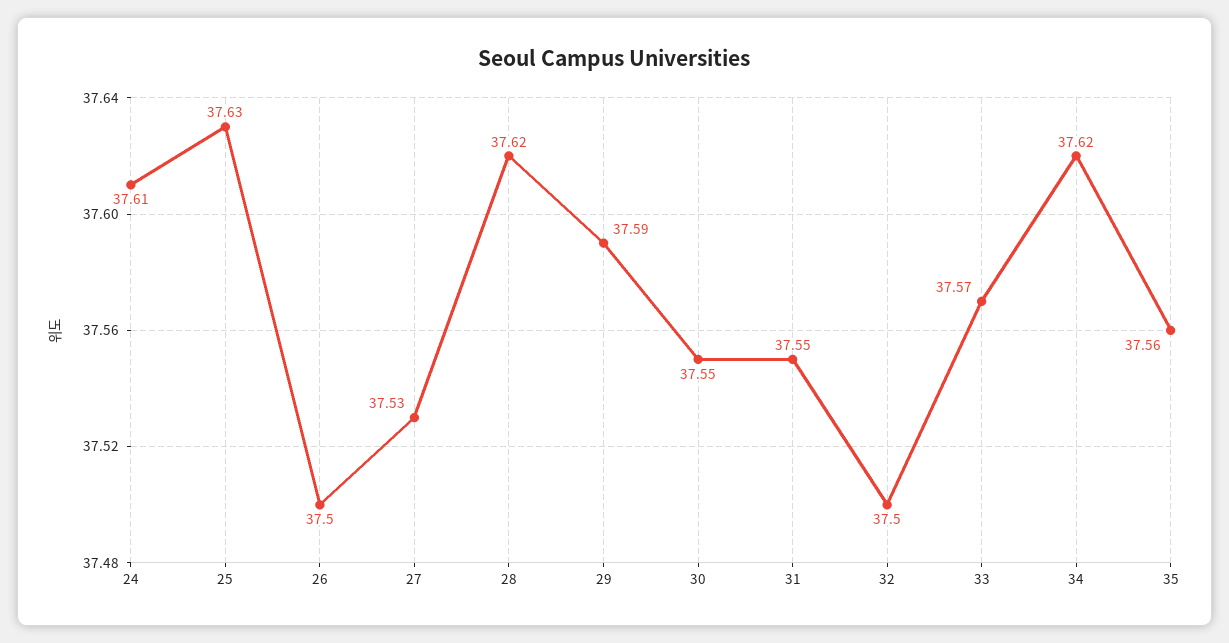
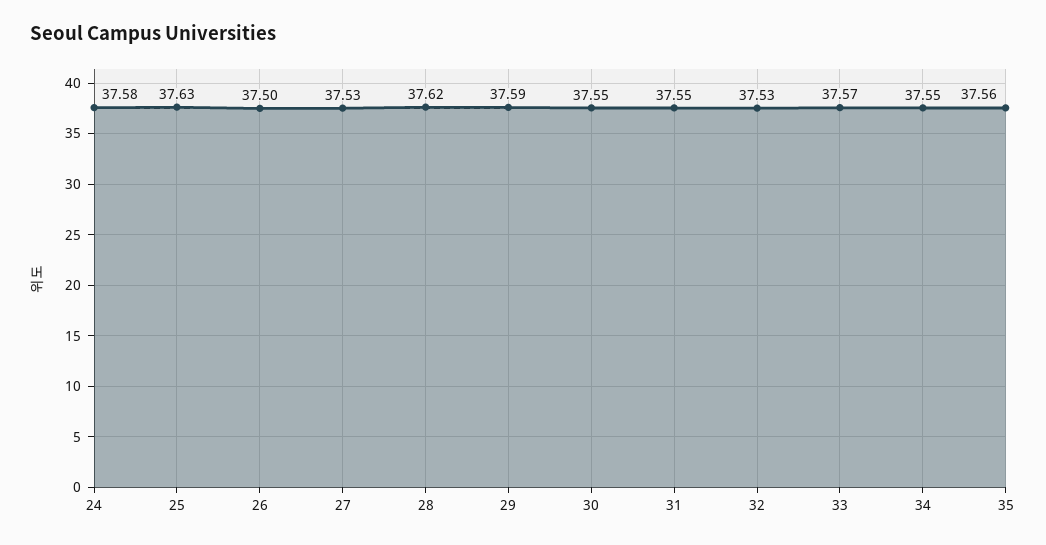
  {
-   "24": 37.61,
+   "24": 37.58,
    "25": 37.63,
    "26": 37.5,
    "27": 37.53,
    "28": 37.62,
    "29": 37.59,
    "30": 37.55,
    "31": 37.55,
-   "32": 37.5,
+   "32": 37.53,
    "33": 37.57,
-   "34": 37.62,
+   "34": 37.55,
    "35": 37.56
  }

